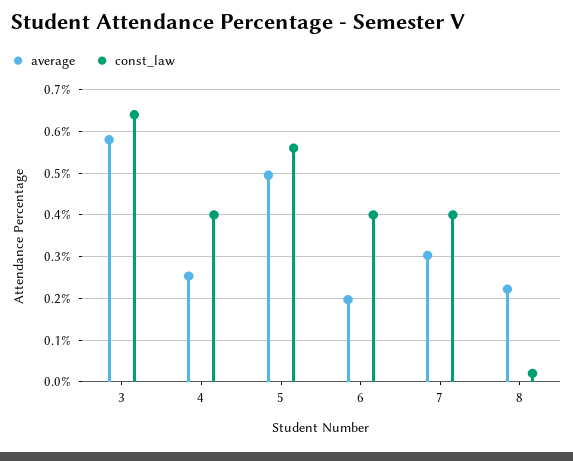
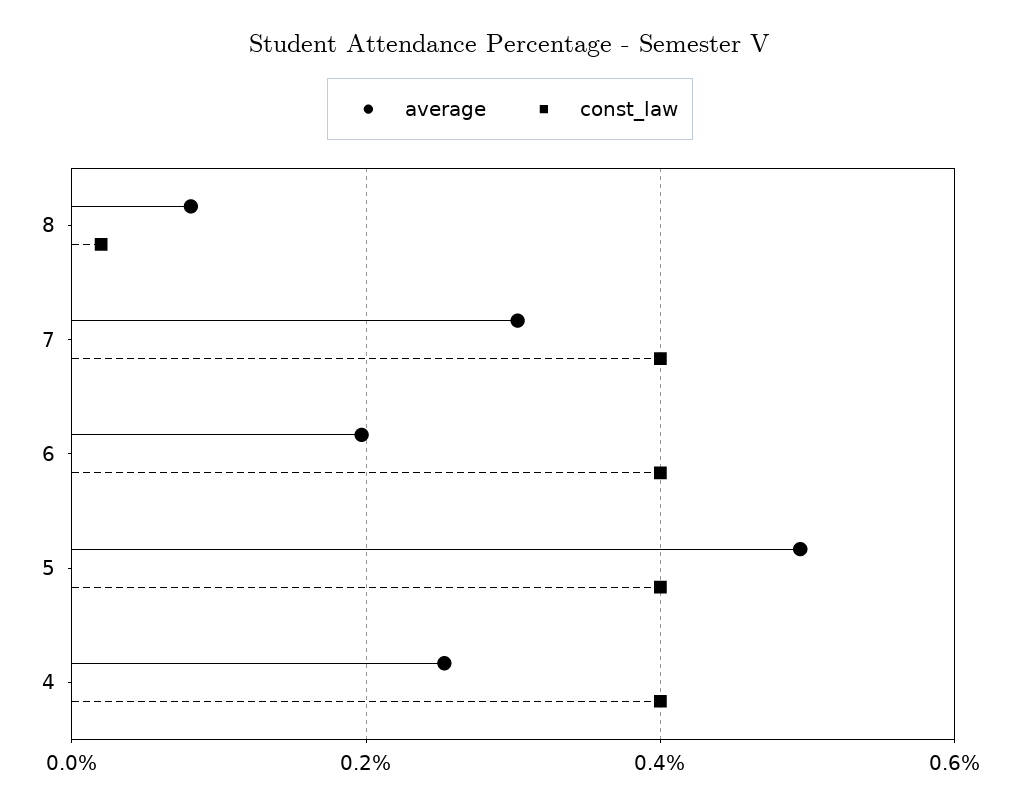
  {
    "average": {
-     "3": 0.58,
      "4": 0.26,
      "5": 0.5,
      "6": 0.2,
      "7": 0.3,
-     "8": 0.22
+     "8": 0.08
    },
    "const_law": {
-     "3": 0.64,
      "4": 0.4,
-     "5": 0.56,
+     "5": 0.4,
      "6": 0.4,
      "7": 0.4,
      "8": 0.02
    }
  }

